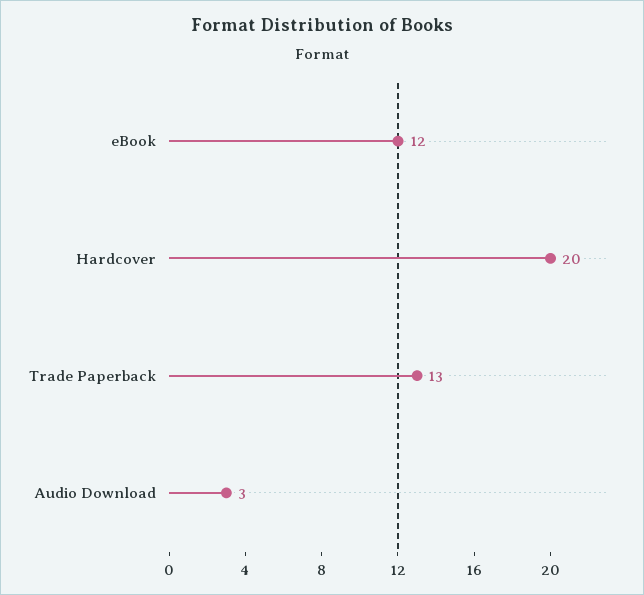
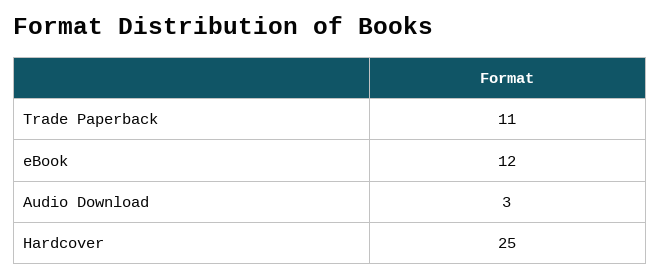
  {
    "eBook": 12,
-   "Hardcover": 20,
+   "Hardcover": 25,
-   "Trade Paperback": 13,
+   "Trade Paperback": 11,
    "Audio Download": 3
  }

